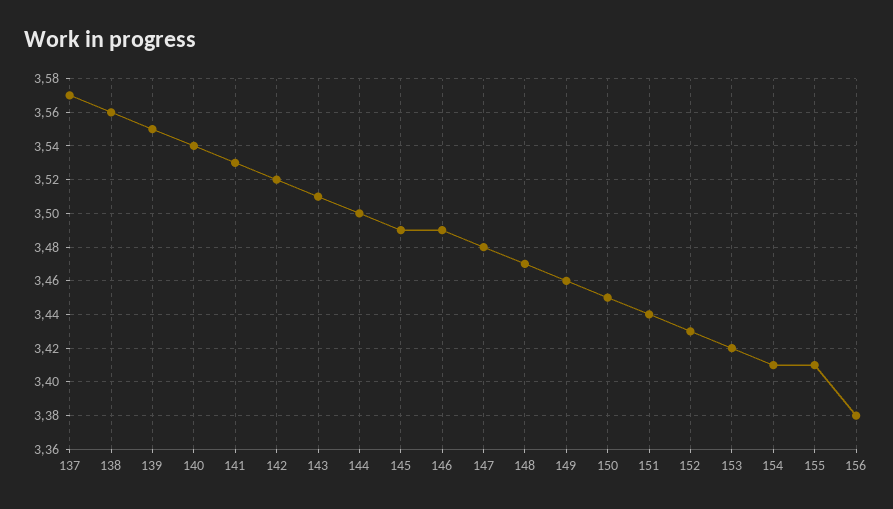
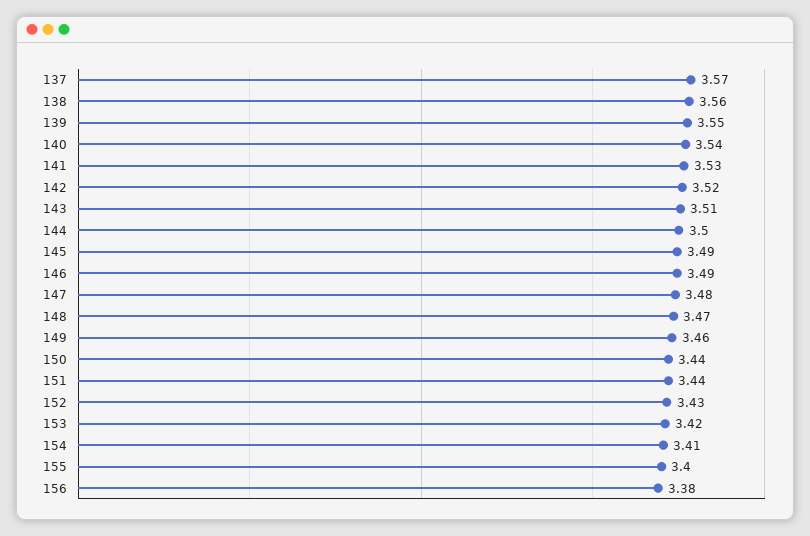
  {
    "137": 3.57,
    "138": 3.56,
    "139": 3.55,
    "140": 3.54,
    "141": 3.53,
    "142": 3.52,
    "143": 3.51,
    "144": 3.5,
    "145": 3.49,
    "146": 3.49,
    "147": 3.48,
    "148": 3.47,
    "149": 3.46,
-   "150": 3.45,
+   "150": 3.44,
    "151": 3.44,
    "152": 3.43,
    "153": 3.42,
    "154": 3.41,
-   "155": 3.41,
+   "155": 3.4,
    "156": 3.38
  }

